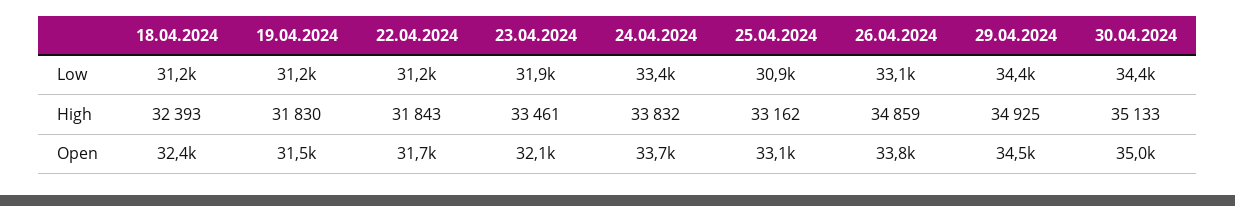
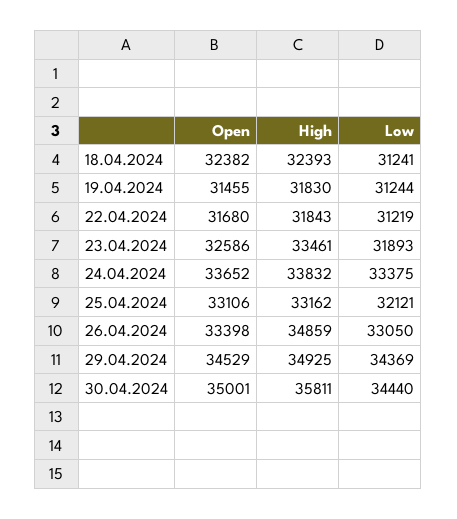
  {
    "18.04.2024": {
      "Low": 31241,
      "High": 32393,
      "Open": 32382
    },
    "19.04.2024": {
      "Low": 31244,
      "High": 31830,
      "Open": 31455
    },
    "22.04.2024": {
      "Low": 31219,
      "High": 31843,
      "Open": 31680
    },
    "23.04.2024": {
      "Low": 31893,
      "High": 33461,
-     "Open": 32100
+     "Open": 32586
    },
    "24.04.2024": {
      "Low": 33375,
      "High": 33832,
      "Open": 33652
    },
    "25.04.2024": {
-     "Low": 30900,
+     "Low": 32121,
      "High": 33162,
      "Open": 33106
    },
    "26.04.2024": {
      "Low": 33050,
      "High": 34859,
-     "Open": 33800
+     "Open": 33398
    },
    "29.04.2024": {
      "Low": 34369,
      "High": 34925,
      "Open": 34529
    },
    "30.04.2024": {
      "Low": 34440,
-     "High": 35133,
+     "High": 35811,
      "Open": 35001
    }
  }

